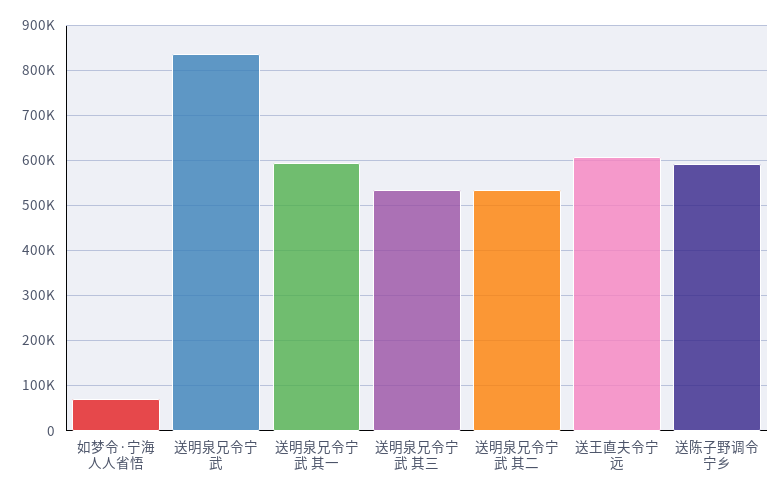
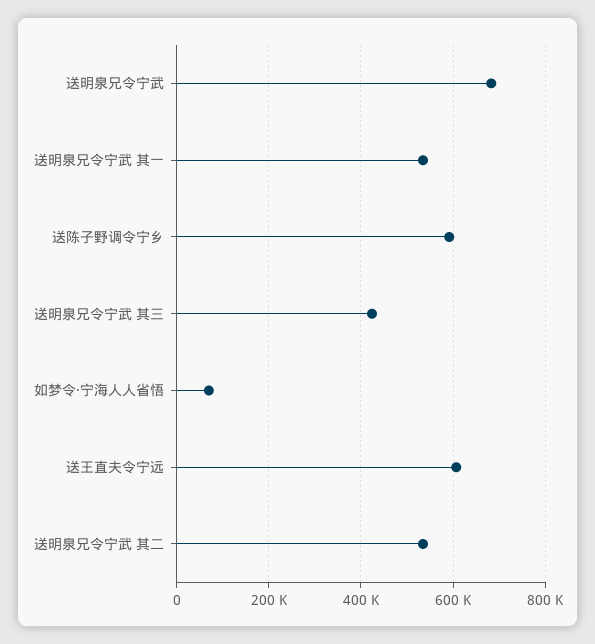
  {
    "如梦令·宁海人人省悟": 60000,
-   "送明泉兄令宁武": 840000,
+   "送明泉兄令宁武": 680000,
-   "送明泉兄令宁武 其一": 600000,
+   "送明泉兄令宁武 其一": 540000,
-   "送明泉兄令宁武 其三": 540000,
+   "送明泉兄令宁武 其三": 420000,
    "送明泉兄令宁武 其二": 540000,
    "送王直夫令宁远": 600000,
    "送陈子野调令宁乡": 600000
  }

